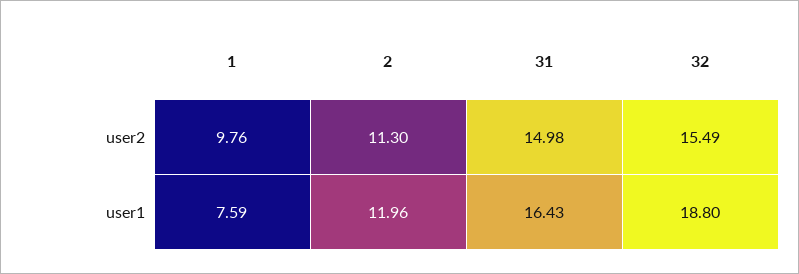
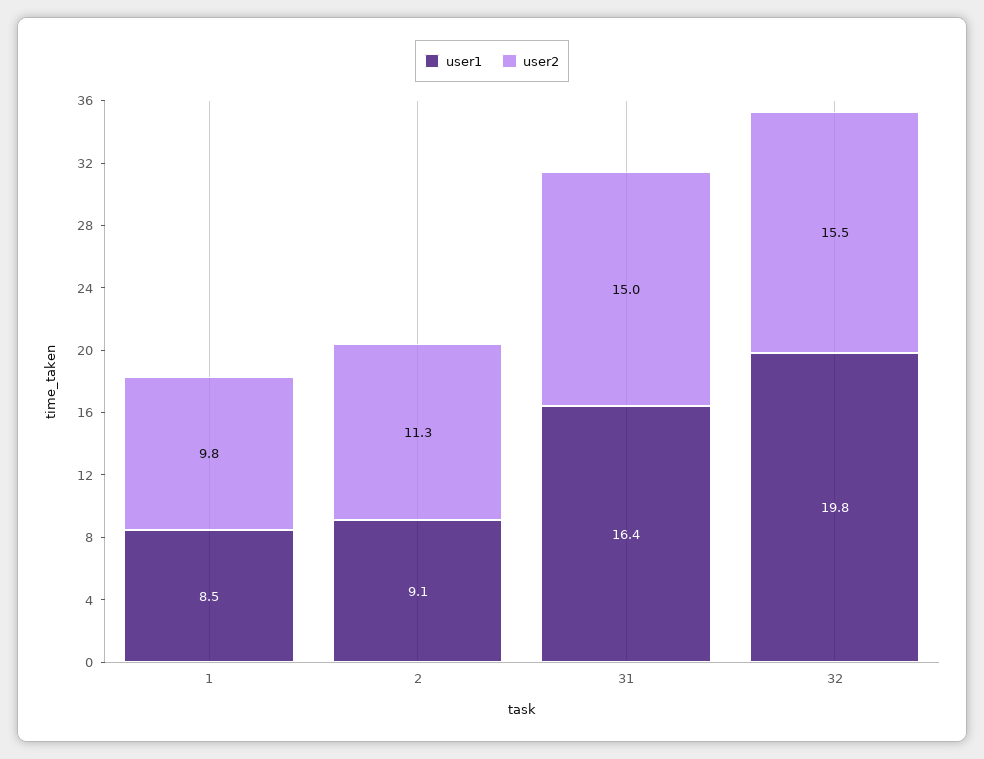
  {
    "user2": {
      "1": 9.76,
      "2": 11.3,
      "31": 14.98,
      "32": 15.49
    },
    "user1": {
-     "1": 7.59,
+     "1": 8.5,
-     "2": 11.96,
+     "2": 9.1,
      "31": 16.43,
-     "32": 18.8
+     "32": 19.8
    }
  }

